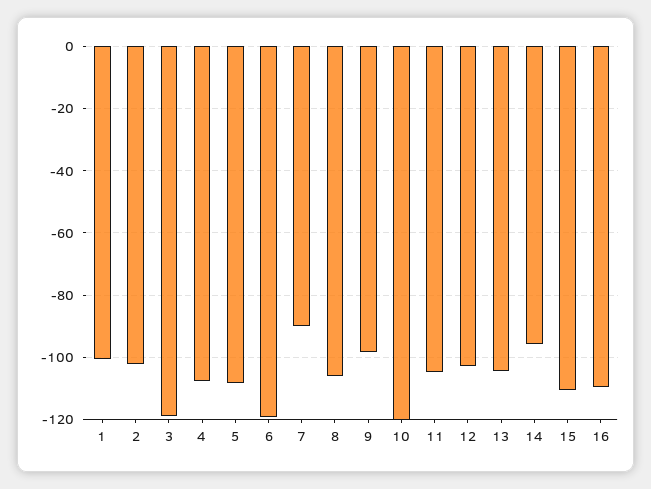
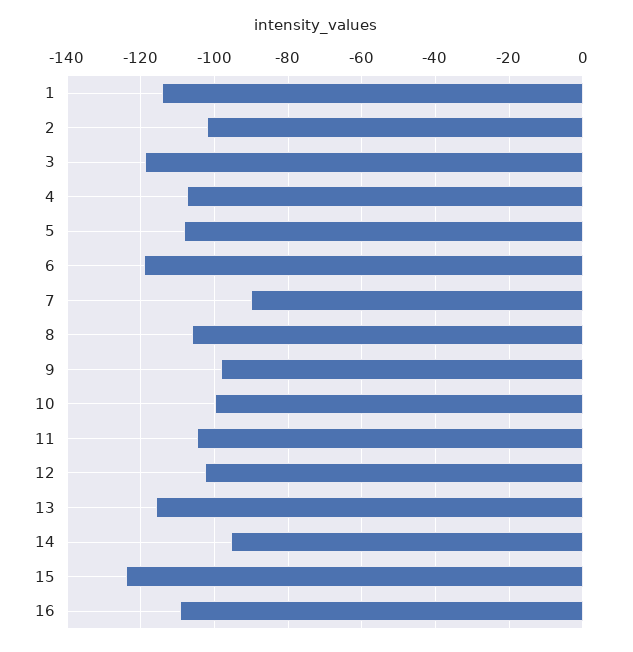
  {
-   "1": -100,
+   "1": -114,
    "2": -102,
    "3": -118,
    "4": -108,
    "5": -108,
    "6": -120,
    "7": -90,
    "8": -106,
    "9": -98,
-   "10": -120,
+   "10": -100,
    "11": -104,
    "12": -102,
-   "13": -104,
+   "13": -116,
    "14": -96,
-   "15": -110,
+   "15": -124,
    "16": -110
  }

